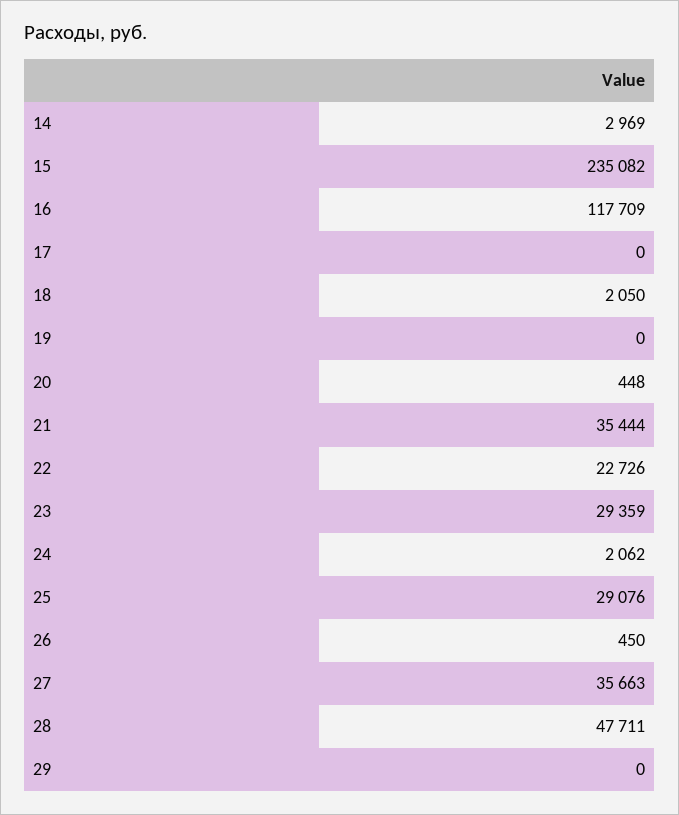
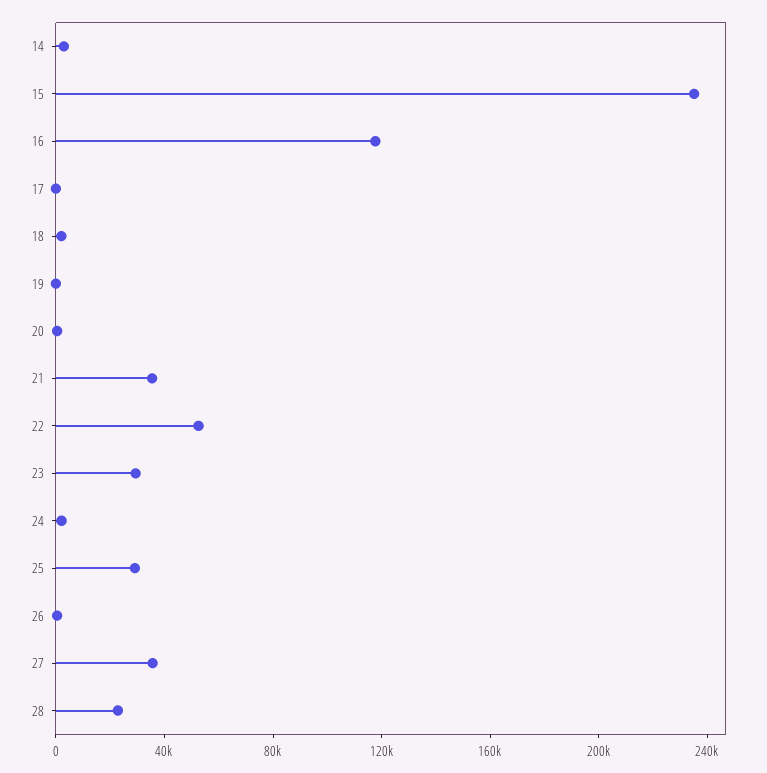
  {
    "14": 2969,
    "15": 235082,
    "16": 117709,
    "17": 0,
    "18": 2050,
    "19": 0,
    "20": 448,
    "21": 35444,
-   "22": 22726,
+   "22": 50000,
    "23": 29359,
    "24": 2062,
    "25": 29076,
    "26": 450,
    "27": 35663,
-   "28": 47711,
+   "28": 20000
-   "29": 0
  }

